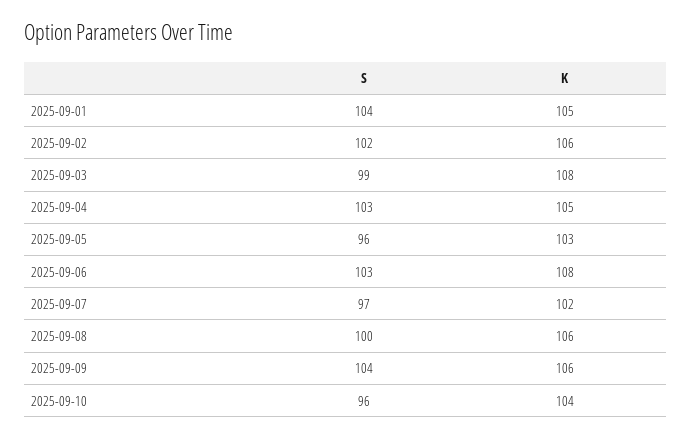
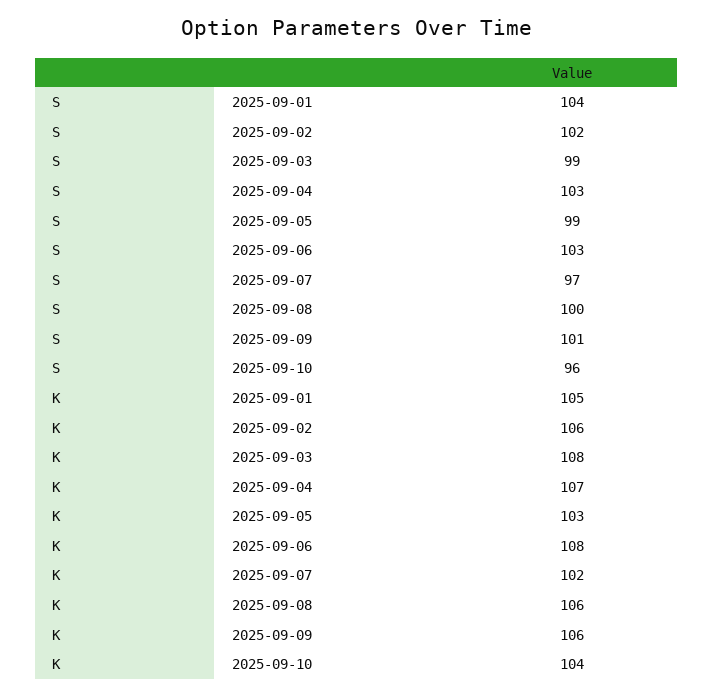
  {
    "S": {
      "2025-09-01": 104,
      "2025-09-02": 102,
      "2025-09-03": 99,
      "2025-09-04": 103,
-     "2025-09-05": 96,
+     "2025-09-05": 99,
      "2025-09-06": 103,
      "2025-09-07": 97,
      "2025-09-08": 100,
-     "2025-09-09": 104,
+     "2025-09-09": 101,
      "2025-09-10": 96
    },
    "K": {
      "2025-09-01": 105,
      "2025-09-02": 106,
      "2025-09-03": 108,
-     "2025-09-04": 105,
+     "2025-09-04": 107,
      "2025-09-05": 103,
      "2025-09-06": 108,
      "2025-09-07": 102,
      "2025-09-08": 106,
      "2025-09-09": 106,
      "2025-09-10": 104
    }
  }

